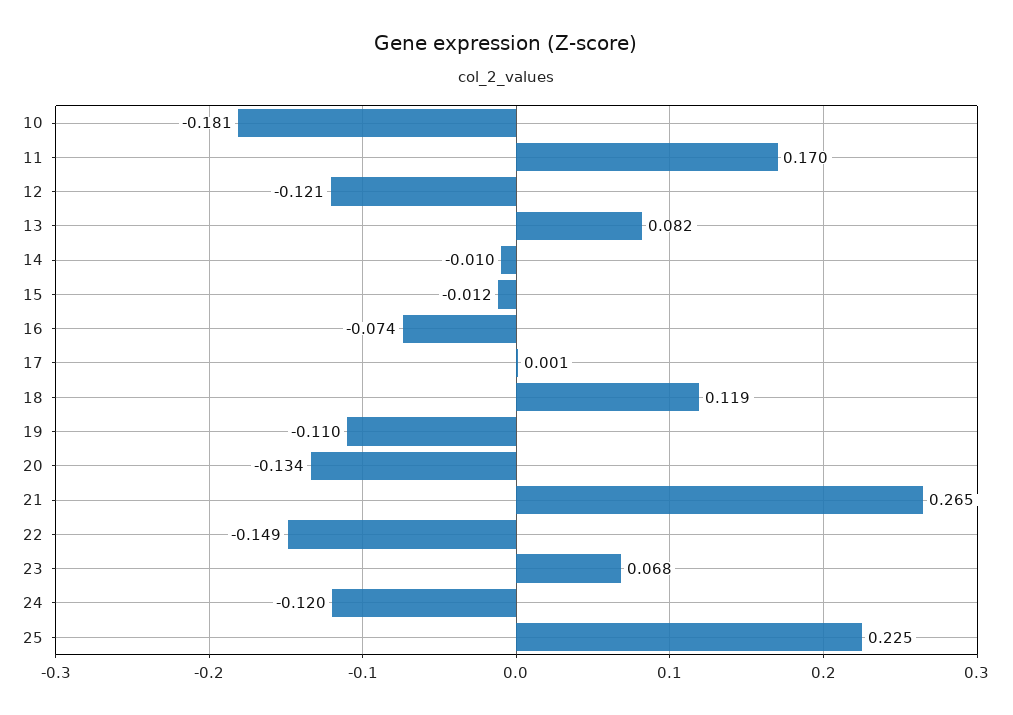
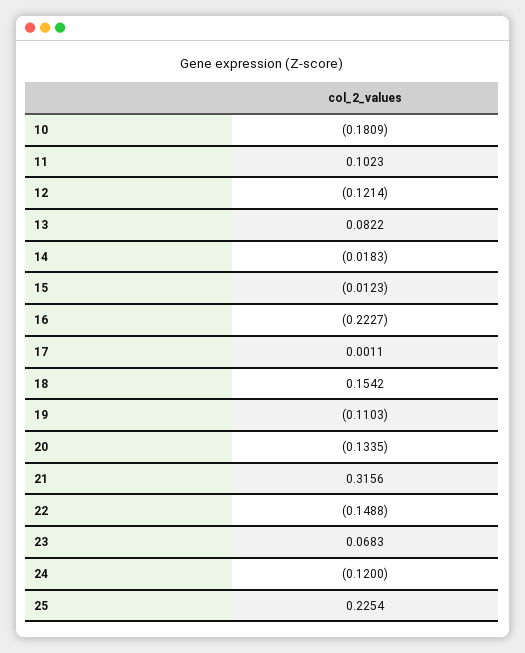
  {
    "10": -0.1809,
-   "11": 0.17,
+   "11": 0.1023,
    "12": -0.1214,
    "13": 0.0822,
-   "14": -0.01,
+   "14": -0.0183,
    "15": -0.0123,
-   "16": -0.074,
+   "16": -0.2227,
    "17": 0.0011,
-   "18": 0.119,
+   "18": 0.1542,
    "19": -0.1103,
    "20": -0.1335,
-   "21": 0.265,
+   "21": 0.3156,
    "22": -0.1488,
    "23": 0.0683,
    "24": -0.12,
    "25": 0.2254
  }

